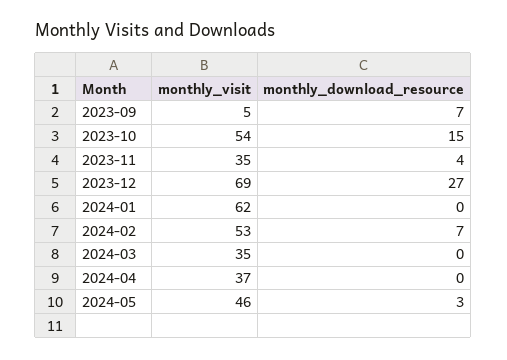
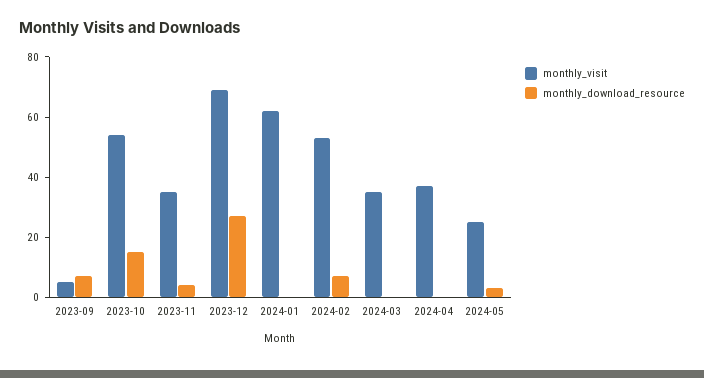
  {
    "monthly_visit": {
      "2023-09": 5,
      "2023-10": 54,
      "2023-11": 35,
      "2023-12": 69,
      "2024-01": 62,
      "2024-02": 53,
      "2024-03": 35,
      "2024-04": 37,
-     "2024-05": 46
+     "2024-05": 25
    },
    "monthly_download_resource": {
      "2023-09": 7,
      "2023-10": 15,
      "2023-11": 4,
      "2023-12": 27,
      "2024-01": 0,
      "2024-02": 7,
      "2024-03": 0,
      "2024-04": 0,
      "2024-05": 3
    }
  }

